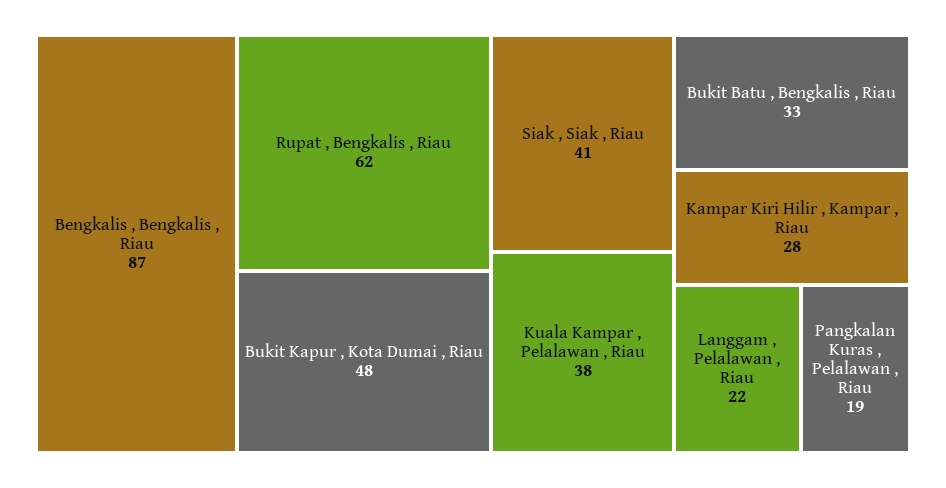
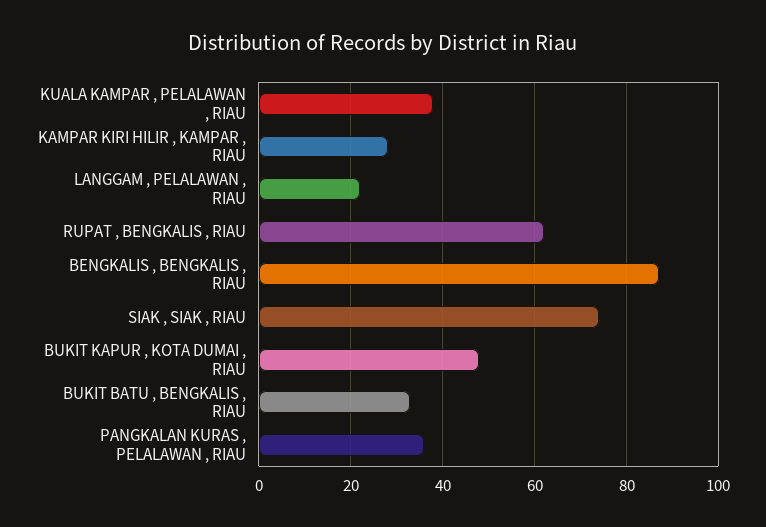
  {
    "Bengkalis , Bengkalis , Riau": 87,
    "Rupat , Bengkalis , Riau": 62,
    "Bukit Kapur , Kota Dumai , Riau": 48,
-   "Siak , Siak , Riau": 41,
+   "Siak , Siak , Riau": 75,
    "Kuala Kampar , Pelalawan , Riau": 38,
    "Bukit Batu , Bengkalis , Riau": 33,
    "Kampar Kiri Hilir , Kampar , Riau": 28,
    "Langgam , Pelalawan , Riau": 22,
-   "Pangkalan Kuras , Pelalawan , Riau": 19
+   "Pangkalan Kuras , Pelalawan , Riau": 35
  }

